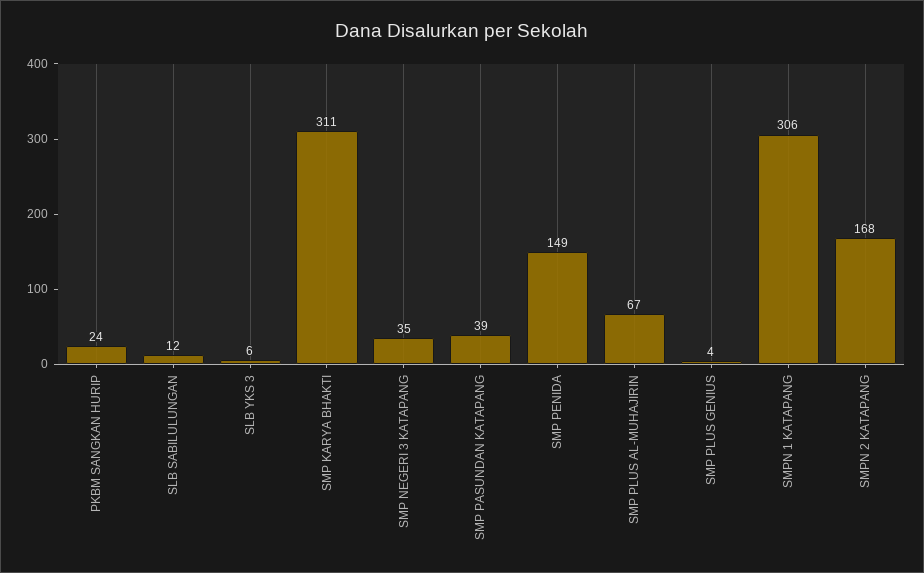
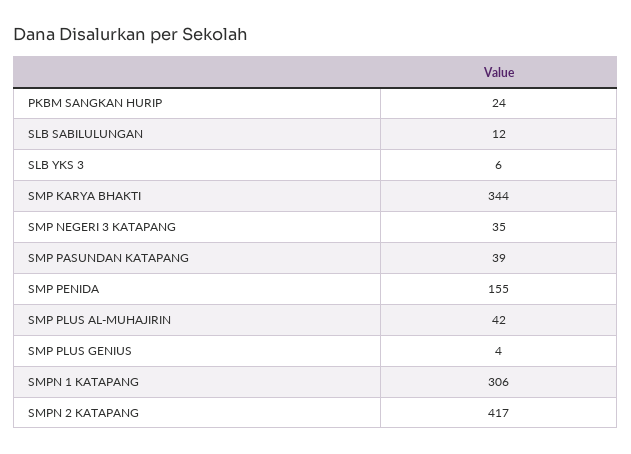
  {
    "PKBM SANGKAN HURIP": 24,
    "SLB SABILULUNGAN": 12,
    "SLB YKS 3": 6,
-   "SMP KARYA BHAKTI": 311,
+   "SMP KARYA BHAKTI": 344,
    "SMP NEGERI 3 KATAPANG": 35,
    "SMP PASUNDAN KATAPANG": 39,
-   "SMP PENIDA": 149,
+   "SMP PENIDA": 155,
-   "SMP PLUS AL-MUHAJIRIN": 67,
+   "SMP PLUS AL-MUHAJIRIN": 42,
    "SMP PLUS GENIUS": 4,
    "SMPN 1 KATAPANG": 306,
-   "SMPN 2 KATAPANG": 168
+   "SMPN 2 KATAPANG": 417
  }

